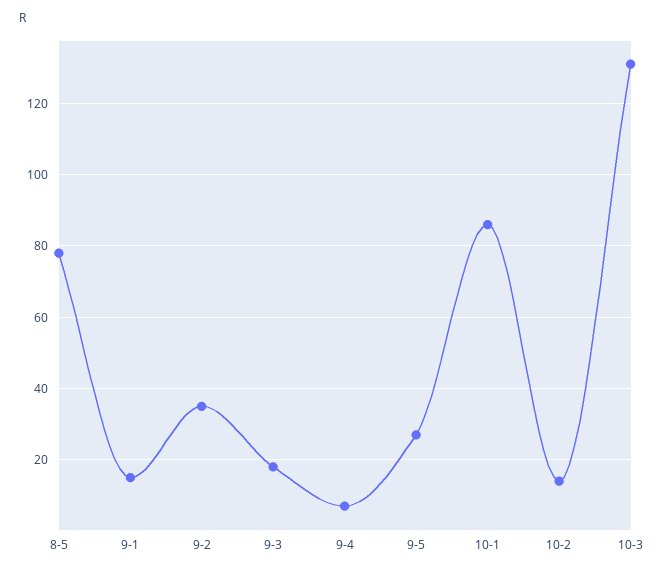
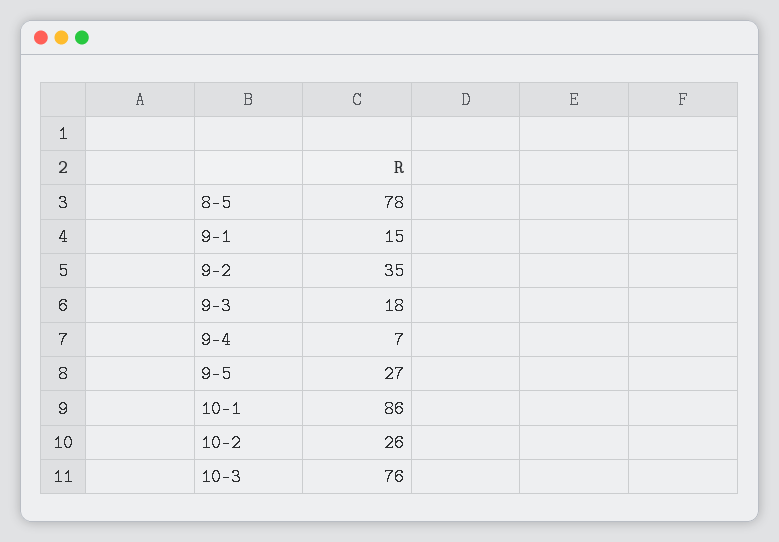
  {
    "8-5": 78,
    "9-1": 15,
    "9-2": 35,
    "9-3": 18,
    "9-4": 7,
    "9-5": 27,
    "10-1": 86,
-   "10-2": 15,
+   "10-2": 26,
-   "10-3": 130
+   "10-3": 76
  }

